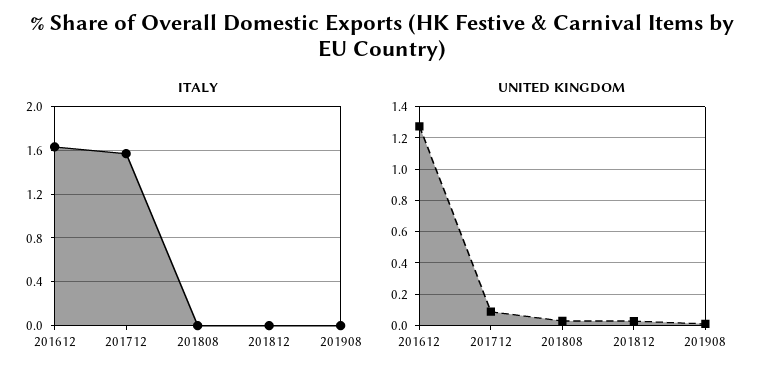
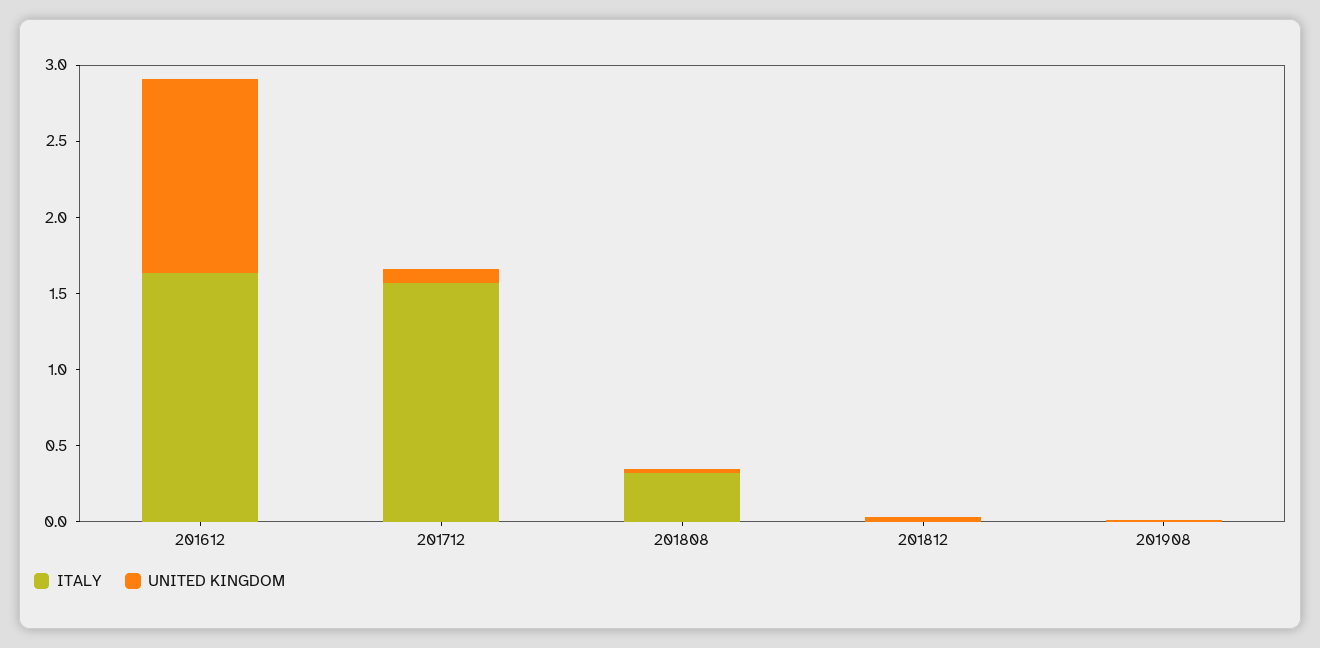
  {
    "ITALY": {
      "201612": 1.6,
      "201712": 1.6,
-     "201808": 0,
+     "201808": 0.3,
      "201812": 0,
      "201908": 0
    },
    "UNITED KINGDOM": {
      "201612": 1.25,
      "201712": 0.1,
      "201808": 0.05,
      "201812": 0.05,
      "201908": 0
    }
  }

